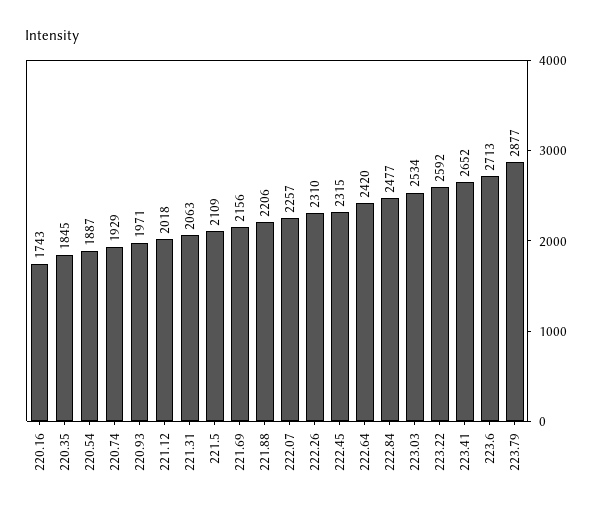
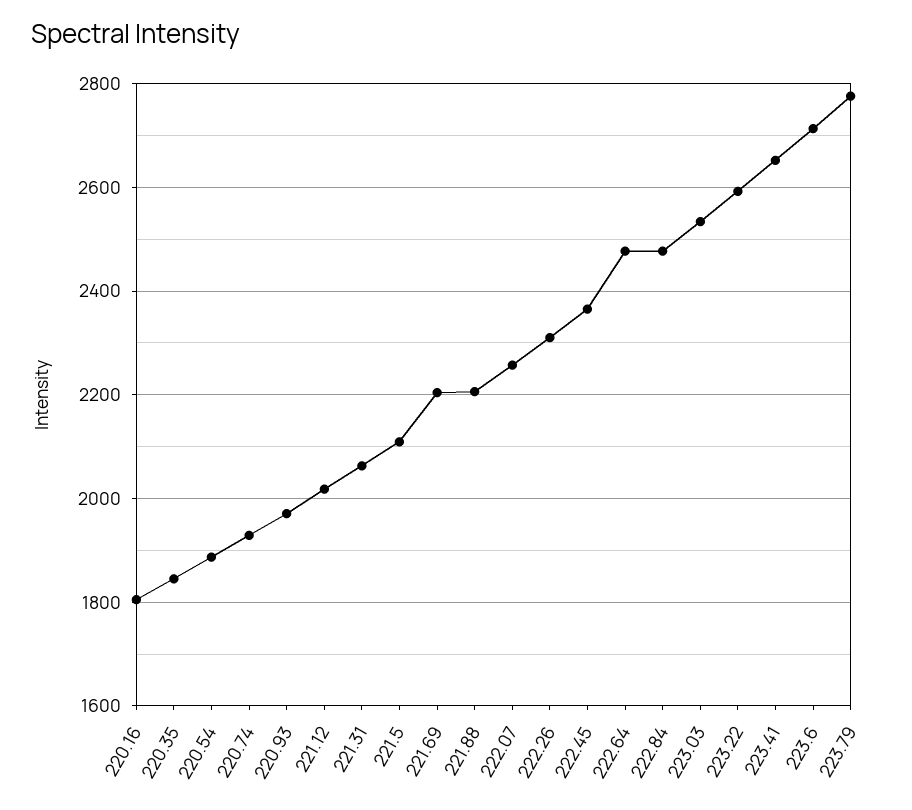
  {
-   "220.16": 1743,
+   "220.16": 1800,
    "220.35": 1845,
    "220.54": 1887,
    "220.74": 1929,
    "220.93": 1971,
    "221.12": 2018,
    "221.31": 2063,
    "221.5": 2109,
-   "221.69": 2156,
+   "221.69": 2200,
    "221.88": 2206,
    "222.07": 2257,
    "222.26": 2310,
-   "222.45": 2315,
+   "222.45": 2360,
-   "222.64": 2420,
+   "222.64": 2480,
    "222.84": 2477,
    "223.03": 2534,
    "223.22": 2592,
    "223.41": 2652,
    "223.6": 2713,
-   "223.79": 2877
+   "223.79": 2780
  }

